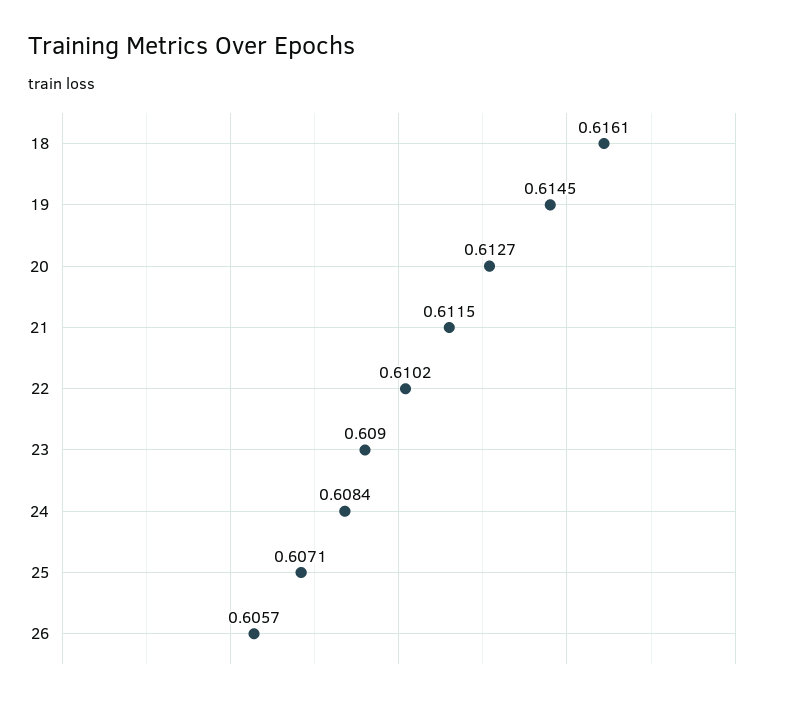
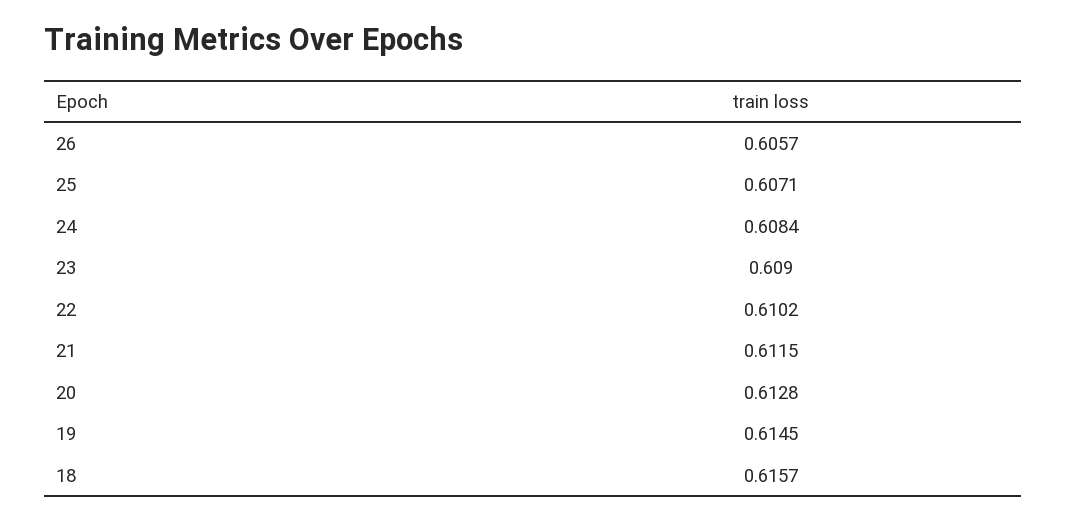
  {
-   "18": 0.6161,
+   "18": 0.6157,
    "19": 0.6145,
-   "20": 0.6127,
+   "20": 0.6128,
    "21": 0.6115,
    "22": 0.6102,
    "23": 0.609,
    "24": 0.6084,
    "25": 0.6071,
    "26": 0.6057
  }

